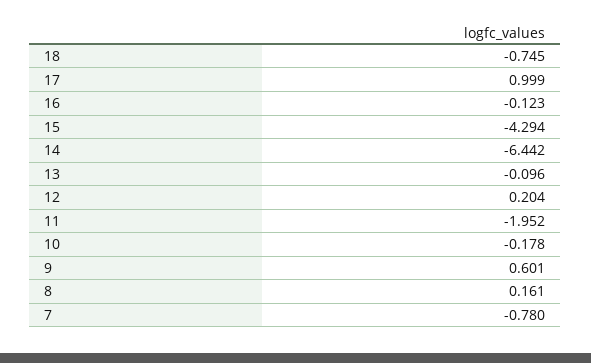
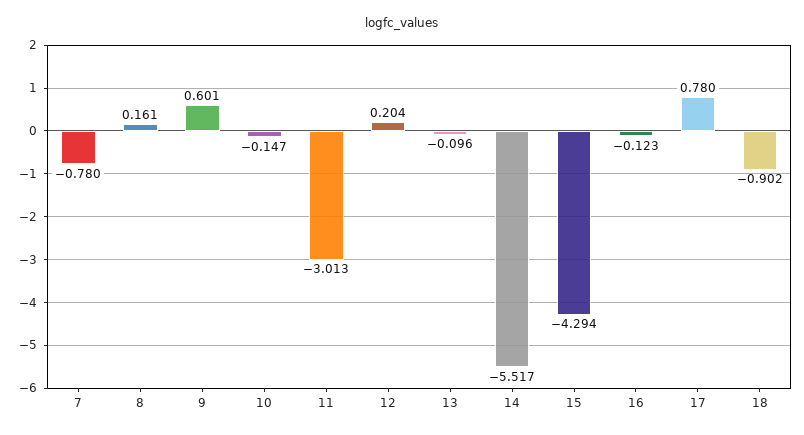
  {
-   "18": -0.745,
+   "18": -0.902,
-   "17": 0.999,
+   "17": 0.78,
    "16": -0.123,
    "15": -4.294,
-   "14": -6.442,
+   "14": -5.517,
    "13": -0.096,
    "12": 0.204,
-   "11": -1.952,
+   "11": -3.013,
-   "10": -0.178,
+   "10": -0.147,
    "9": 0.601,
    "8": 0.161,
    "7": -0.78
  }

